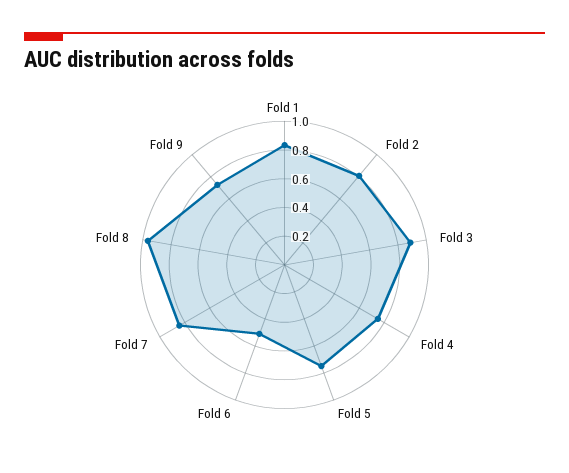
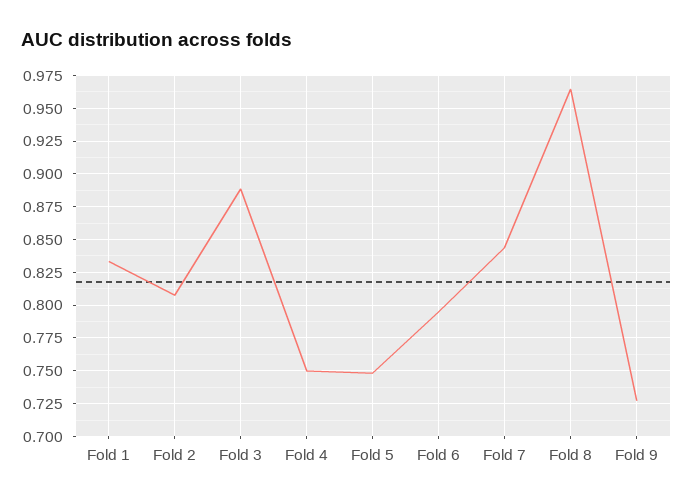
  {
    "Fold 1": 0.835,
    "Fold 2": 0.81,
    "Fold 3": 0.89,
    "Fold 4": 0.75,
    "Fold 5": 0.75,
-   "Fold 6": 0.5,
+   "Fold 6": 0.795,
    "Fold 7": 0.845,
    "Fold 8": 0.965,
    "Fold 9": 0.725
  }

